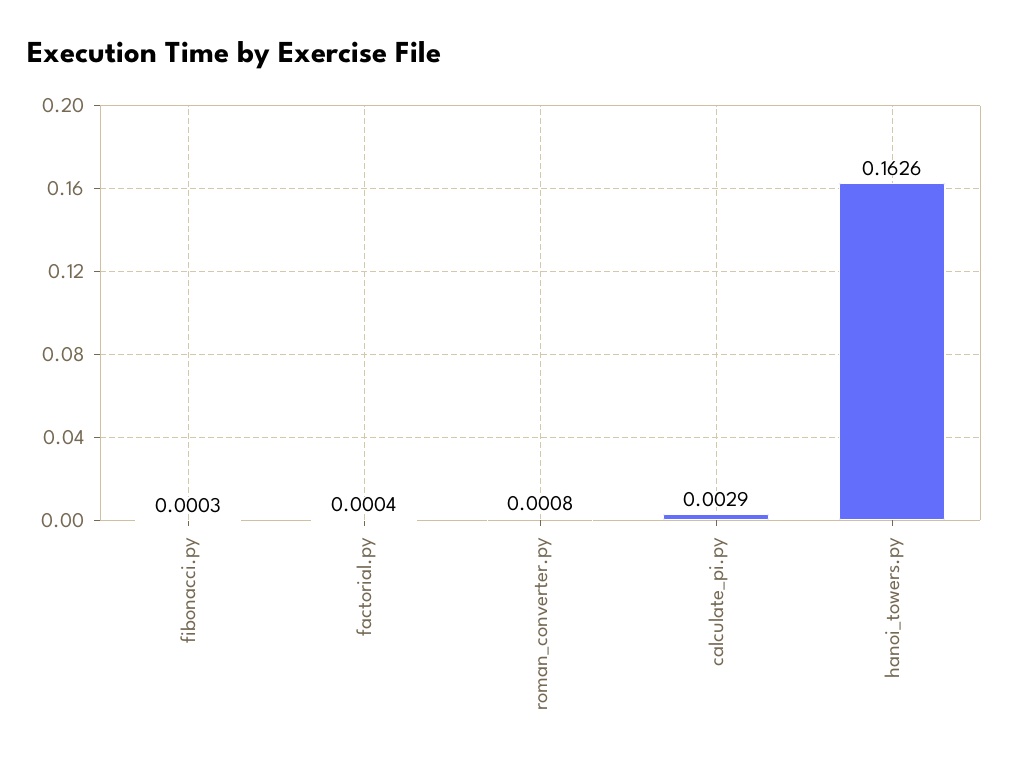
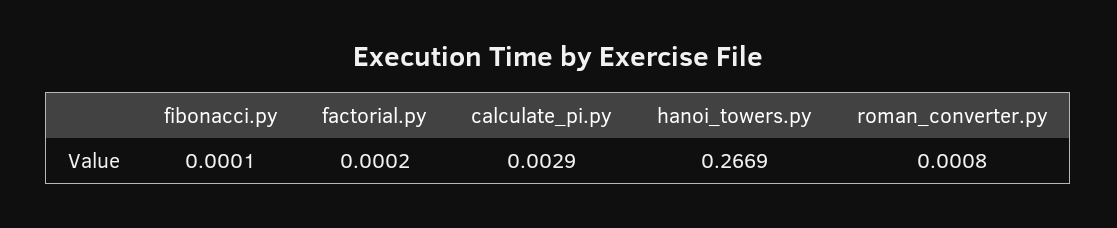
  {
-   "fibonacci.py": 0.0003,
+   "fibonacci.py": 0.0001,
-   "factorial.py": 0.0004,
+   "factorial.py": 0.0002,
    "roman_converter.py": 0.0008,
    "calculate_pi.py": 0.0029,
-   "hanoi_towers.py": 0.1626
+   "hanoi_towers.py": 0.2669
  }

